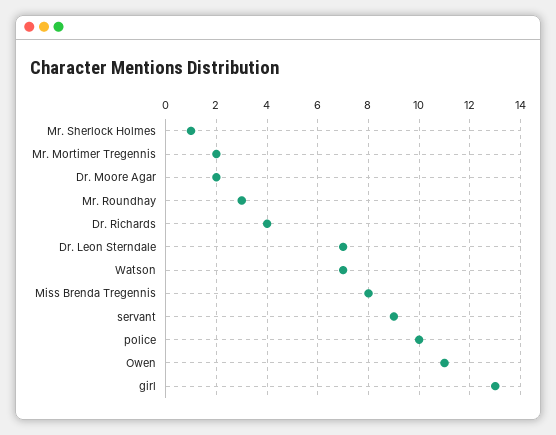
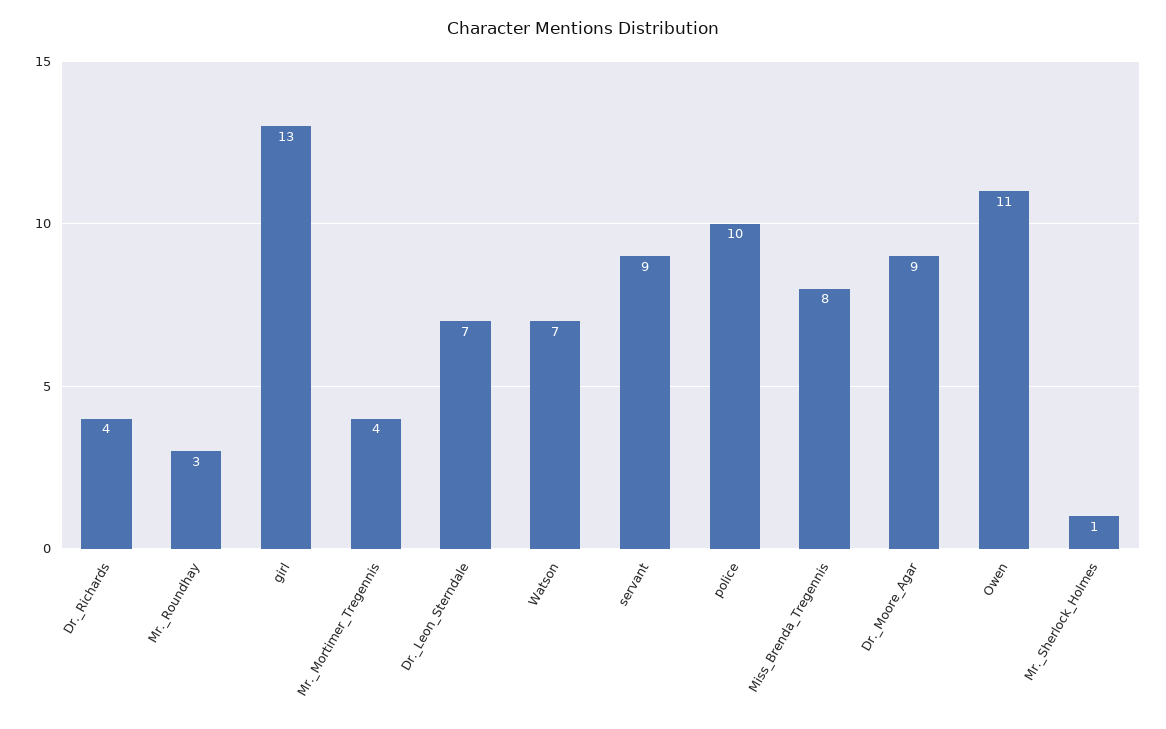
  {
    "Mr. Sherlock Holmes": 1,
-   "Mr. Mortimer Tregennis": 2,
+   "Mr. Mortimer Tregennis": 4,
-   "Dr. Moore Agar": 2,
+   "Dr. Moore Agar": 9,
    "Mr. Roundhay": 3,
    "Dr. Richards": 4,
    "Dr. Leon Sterndale": 7,
    "Watson": 7,
    "Miss Brenda Tregennis": 8,
    "servant": 9,
    "police": 10,
    "Owen": 11,
    "girl": 13
  }

